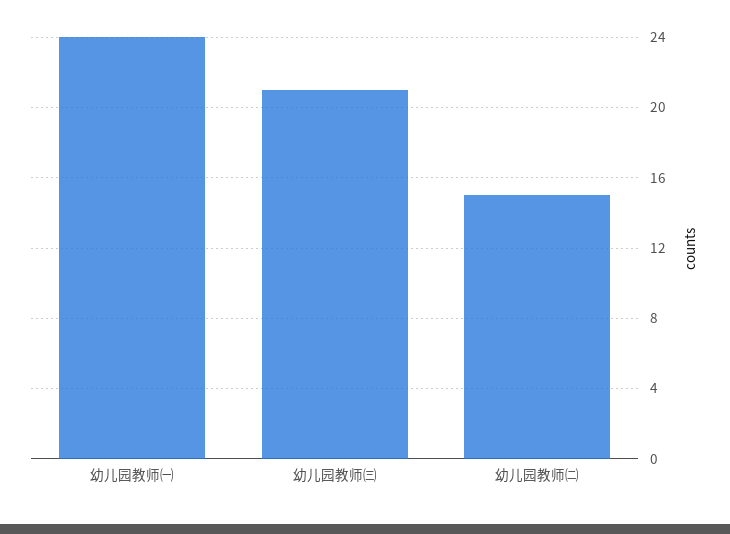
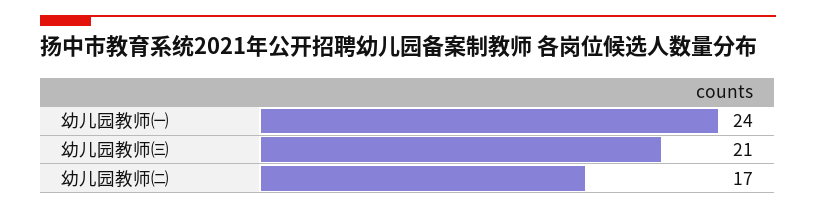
  {
    "幼儿园教师㈠": 24,
    "幼儿园教师㈢": 21,
-   "幼儿园教师㈡": 15
+   "幼儿园教师㈡": 17
  }

